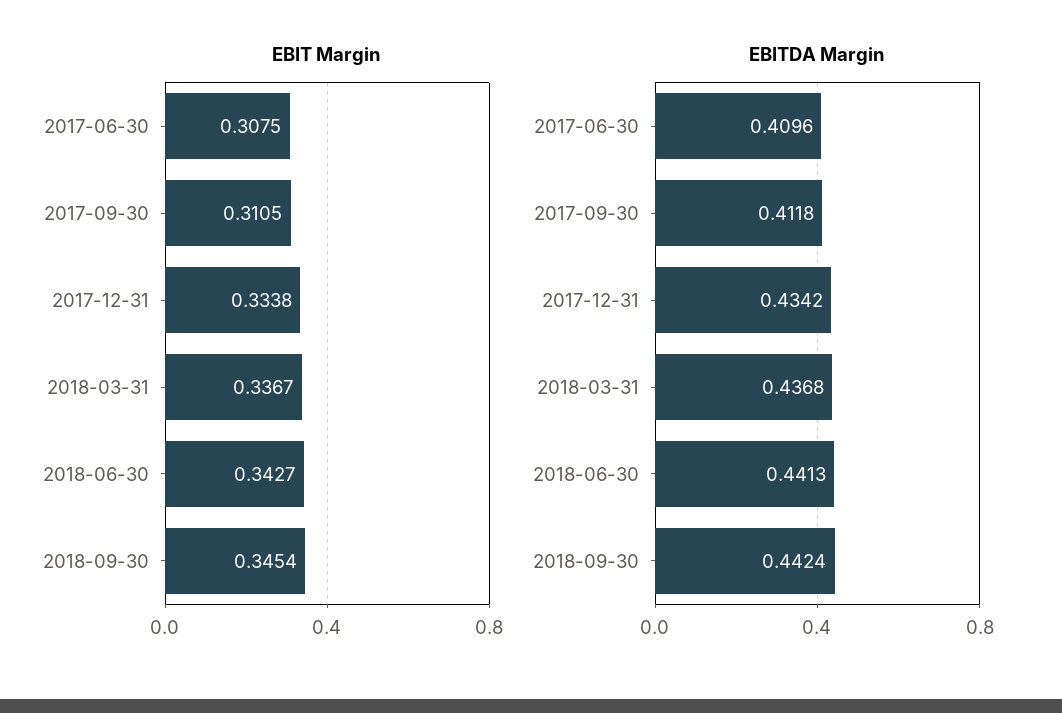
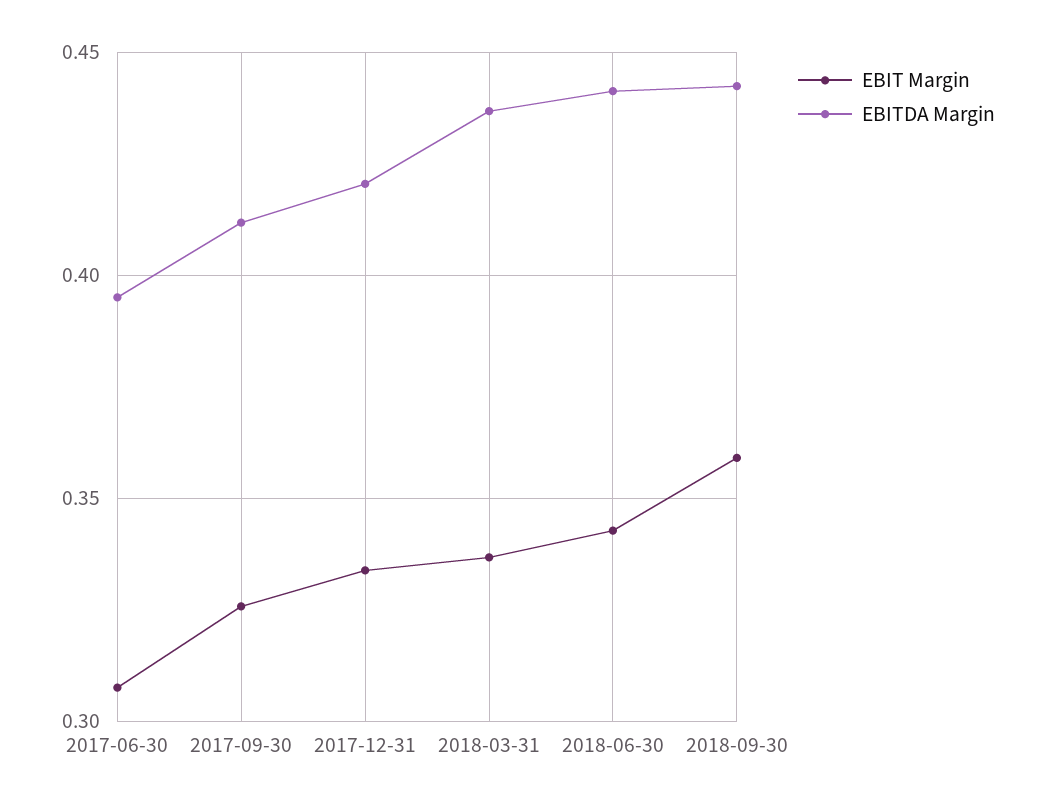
  {
    "EBIT Margin": {
      "2017-06-30": 0.3075,
-     "2017-09-30": 0.3105,
+     "2017-09-30": 0.325,
      "2017-12-31": 0.3338,
      "2018-03-31": 0.3367,
      "2018-06-30": 0.3427,
-     "2018-09-30": 0.3454
+     "2018-09-30": 0.36
    },
    "EBITDA Margin": {
-     "2017-06-30": 0.4096,
+     "2017-06-30": 0.395,
      "2017-09-30": 0.4118,
-     "2017-12-31": 0.4342,
+     "2017-12-31": 0.42,
      "2018-03-31": 0.4368,
      "2018-06-30": 0.4413,
      "2018-09-30": 0.4424
    }
  }

